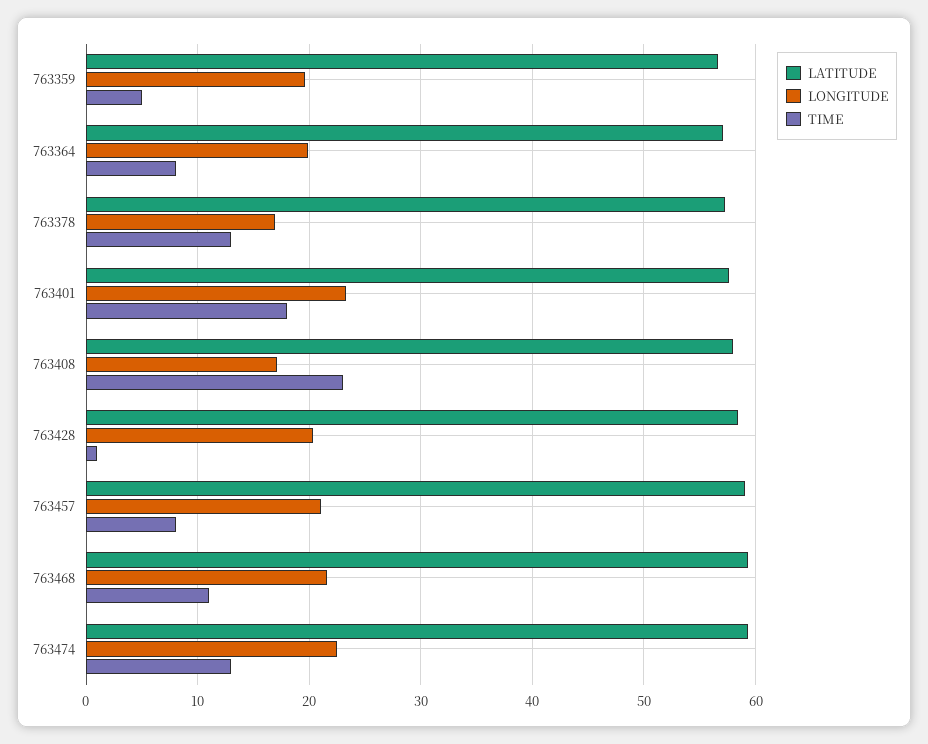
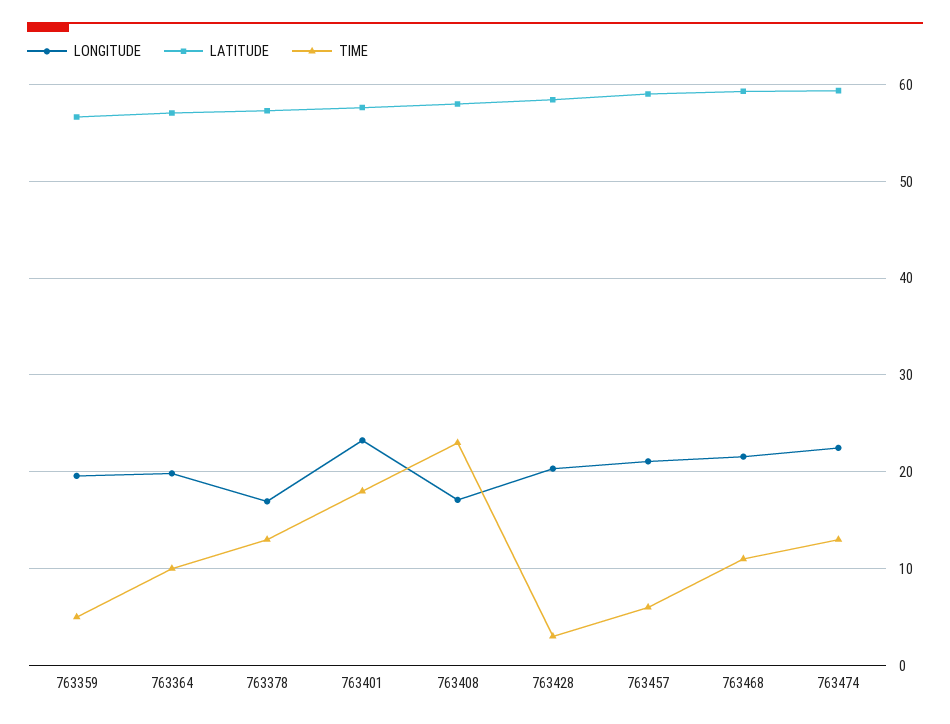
  {
    "LATITUDE": {
      "763359": 57,
      "763364": 57,
      "763378": 57,
      "763401": 58,
      "763408": 58,
      "763428": 58,
      "763457": 59,
      "763468": 59,
      "763474": 59
    },
    "LONGITUDE": {
      "763359": 20,
      "763364": 20,
      "763378": 17,
      "763401": 23,
      "763408": 17,
      "763428": 20,
      "763457": 21,
      "763468": 22,
      "763474": 22
    },
    "TIME": {
      "763359": 5,
-     "763364": 8,
+     "763364": 10,
      "763378": 13,
      "763401": 18,
      "763408": 23,
-     "763428": 1,
+     "763428": 3,
-     "763457": 8,
+     "763457": 6,
      "763468": 11,
      "763474": 13
    }
  }

